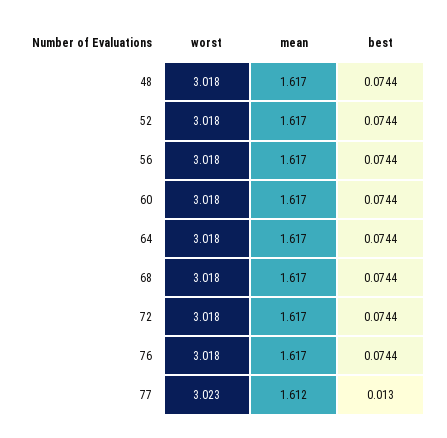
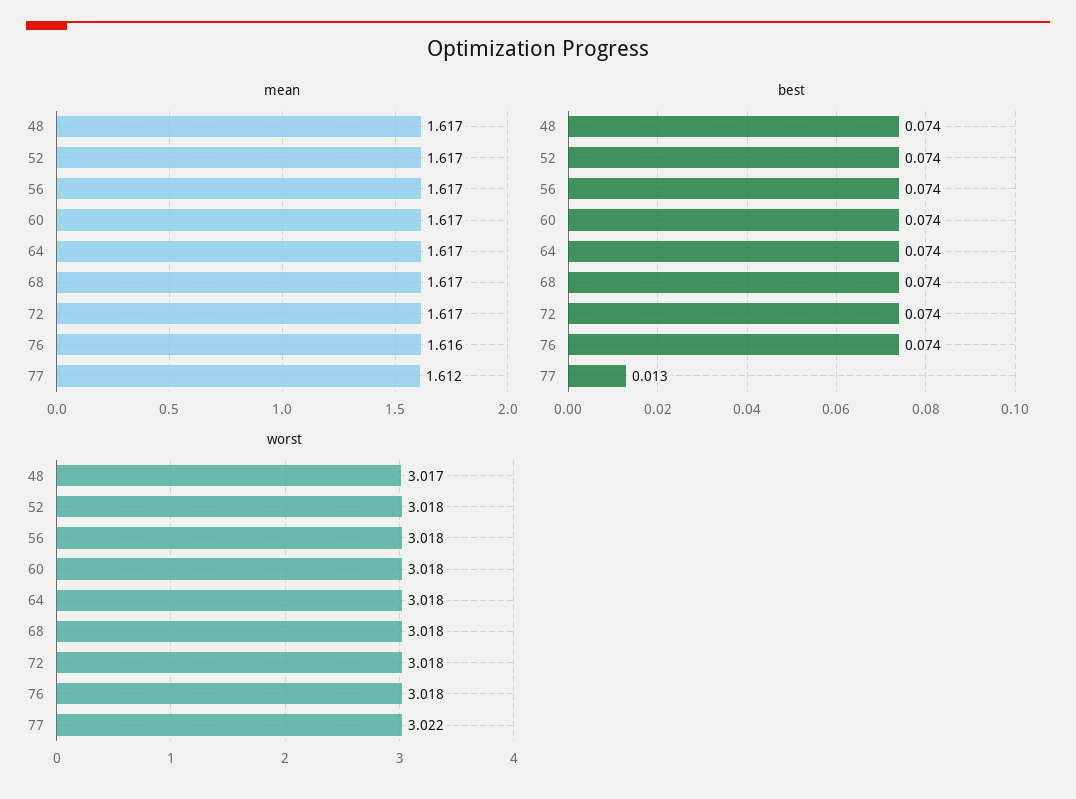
  {
    "worst": {
-     "48": 3.018,
+     "48": 3.017,
      "52": 3.018,
      "56": 3.018,
      "60": 3.018,
      "64": 3.018,
      "68": 3.018,
      "72": 3.018,
      "76": 3.018,
-     "77": 3.023
+     "77": 3.022
    },
    "mean": {
      "48": 1.617,
      "52": 1.617,
      "56": 1.617,
      "60": 1.617,
      "64": 1.617,
      "68": 1.617,
      "72": 1.617,
-     "76": 1.617,
+     "76": 1.616,
      "77": 1.612
    },
    "best": {
      "48": 0.0744,
      "52": 0.0744,
      "56": 0.0744,
      "60": 0.0744,
      "64": 0.0744,
      "68": 0.0744,
      "72": 0.0744,
      "76": 0.0744,
      "77": 0.013
    }
  }

